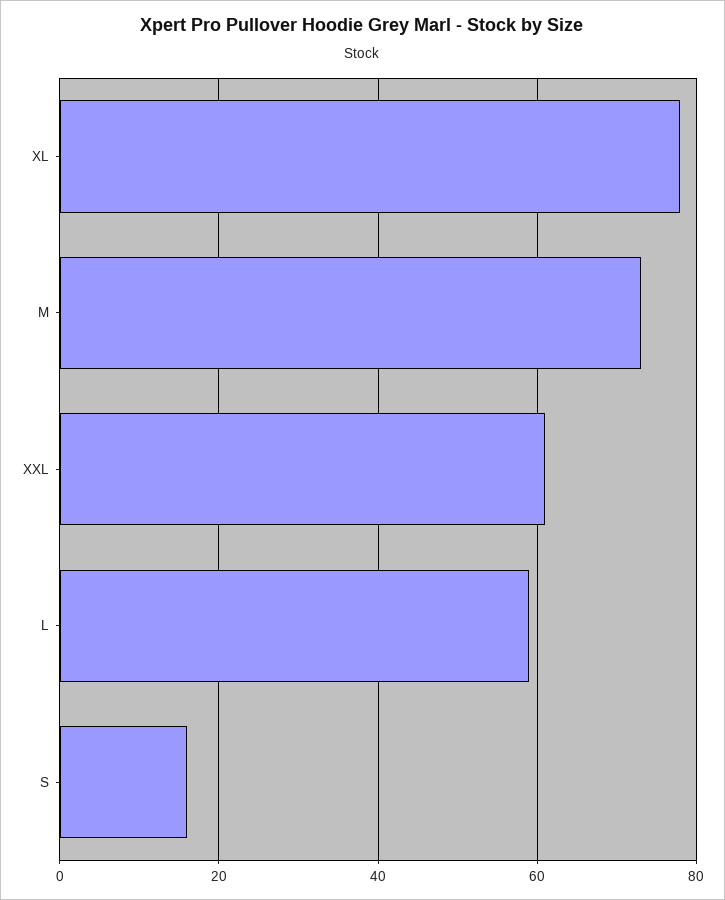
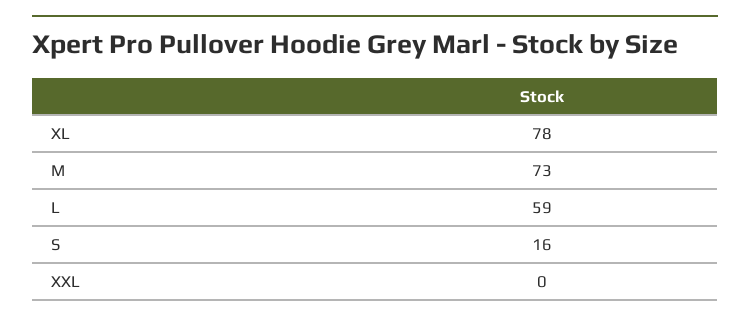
  {
    "XL": 78,
    "M": 73,
-   "XXL": 60,
+   "XXL": 0,
    "L": 59,
    "S": 16
  }

